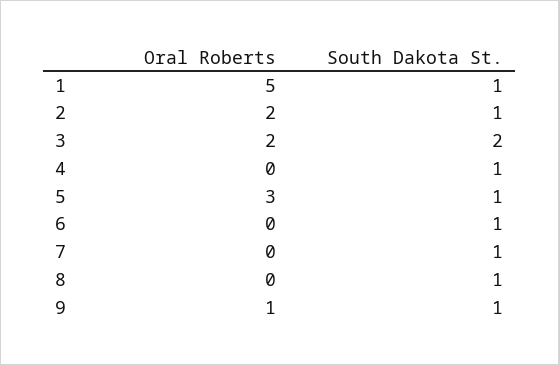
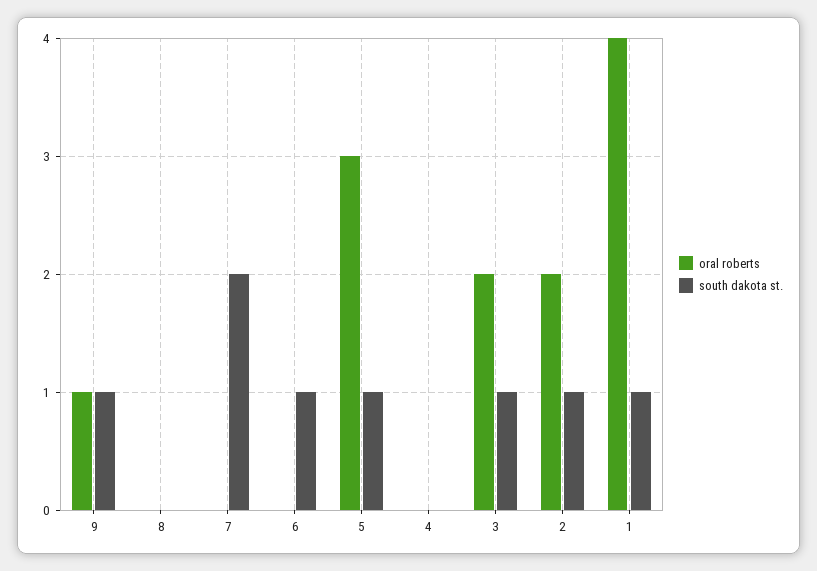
  {
    "Oral Roberts": {
-     "1": 5,
+     "1": 4,
      "2": 2,
      "3": 2,
      "4": 0,
      "5": 3,
      "6": 0,
      "7": 0,
      "8": 0,
      "9": 1
    },
    "South Dakota St.": {
      "1": 1,
      "2": 1,
-     "3": 2,
+     "3": 1,
-     "4": 1,
+     "4": 0,
      "5": 1,
      "6": 1,
-     "7": 1,
+     "7": 2,
-     "8": 1,
+     "8": 0,
      "9": 1
    }
  }

